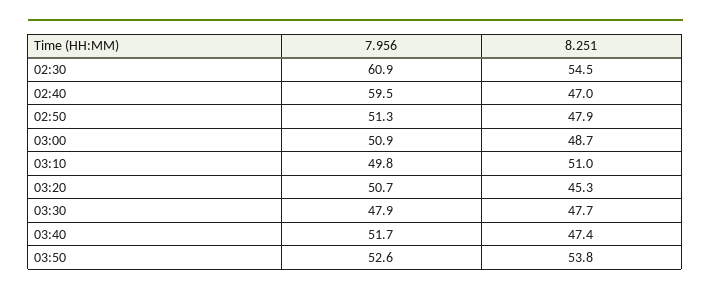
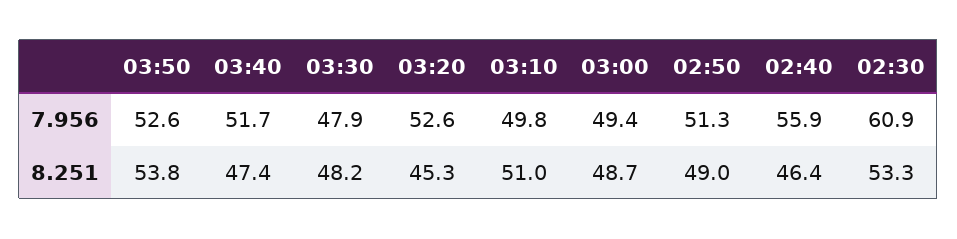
  {
    "7.956": {
      "02:30": 60.9,
-     "02:40": 59.5,
+     "02:40": 55.9,
      "02:50": 51.3,
-     "03:00": 50.9,
+     "03:00": 49.4,
      "03:10": 49.8,
-     "03:20": 50.7,
+     "03:20": 52.6,
      "03:30": 47.9,
      "03:40": 51.7,
      "03:50": 52.6
    },
    "8.251": {
-     "02:30": 54.5,
+     "02:30": 53.3,
-     "02:40": 47,
+     "02:40": 46.4,
-     "02:50": 47.9,
+     "02:50": 49,
      "03:00": 48.7,
      "03:10": 51,
      "03:20": 45.3,
-     "03:30": 47.7,
+     "03:30": 48.2,
      "03:40": 47.4,
      "03:50": 53.8
    }
  }

